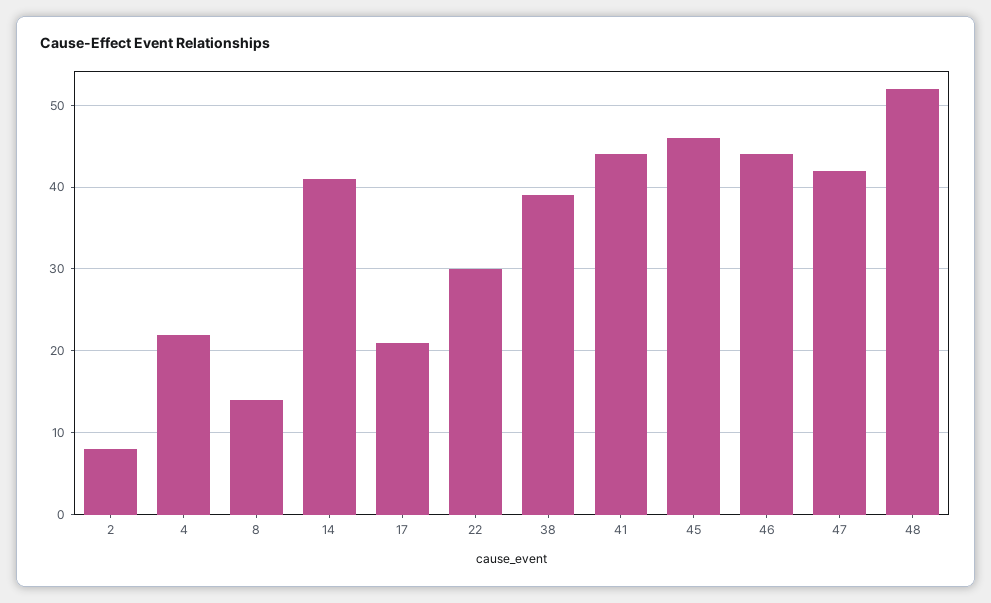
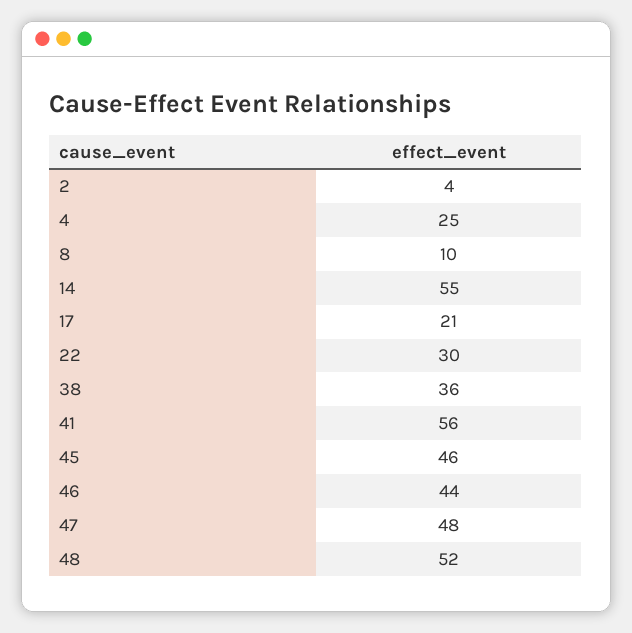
  {
-   "2": 8,
+   "2": 4,
-   "4": 22,
+   "4": 25,
-   "8": 14,
+   "8": 10,
-   "14": 41,
+   "14": 55,
    "17": 21,
    "22": 30,
-   "38": 39,
+   "38": 36,
-   "41": 44,
+   "41": 56,
    "45": 46,
    "46": 44,
-   "47": 42,
+   "47": 48,
    "48": 52
  }

